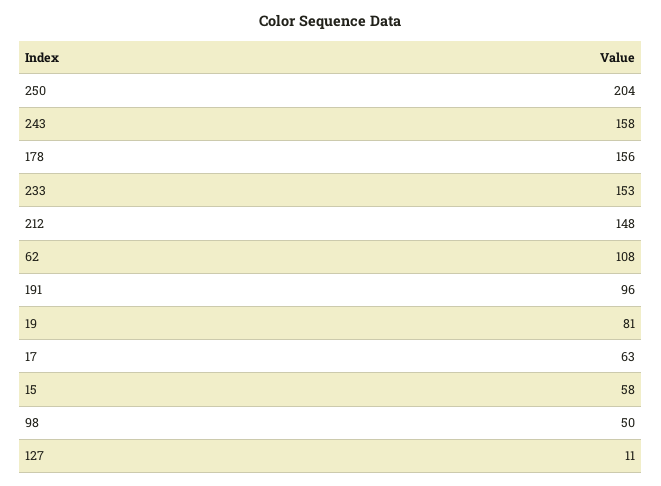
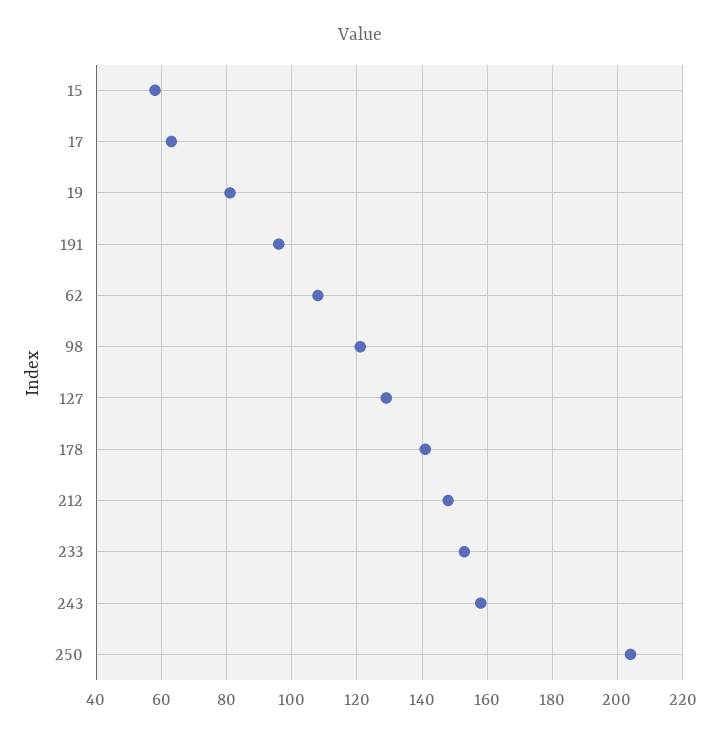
  {
    "250": 204,
    "243": 158,
-   "178": 156,
+   "178": 140,
    "233": 153,
    "212": 148,
    "62": 108,
    "191": 96,
    "19": 81,
    "17": 63,
    "15": 58,
-   "98": 50,
+   "98": 120,
-   "127": 11
+   "127": 130
  }

